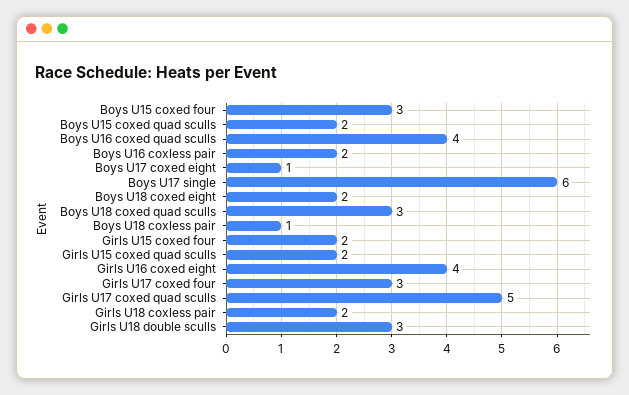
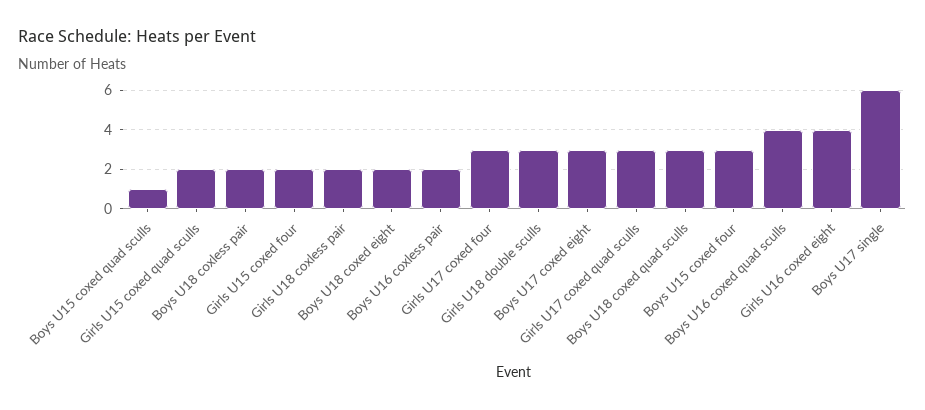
  {
    "Boys U15 coxed four": 3,
-   "Boys U15 coxed quad sculls": 2,
+   "Boys U15 coxed quad sculls": 1,
    "Boys U16 coxed quad sculls": 4,
    "Boys U16 coxless pair": 2,
-   "Boys U17 coxed eight": 1,
+   "Boys U17 coxed eight": 3,
    "Boys U17 single": 6,
    "Boys U18 coxed eight": 2,
    "Boys U18 coxed quad sculls": 3,
-   "Boys U18 coxless pair": 1,
+   "Boys U18 coxless pair": 2,
    "Girls U15 coxed four": 2,
    "Girls U15 coxed quad sculls": 2,
    "Girls U16 coxed eight": 4,
    "Girls U17 coxed four": 3,
-   "Girls U17 coxed quad sculls": 5,
+   "Girls U17 coxed quad sculls": 3,
    "Girls U18 coxless pair": 2,
    "Girls U18 double sculls": 3
  }

